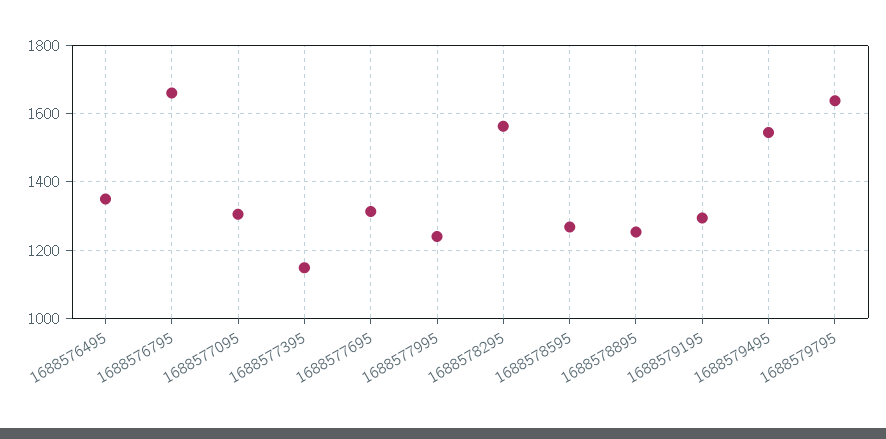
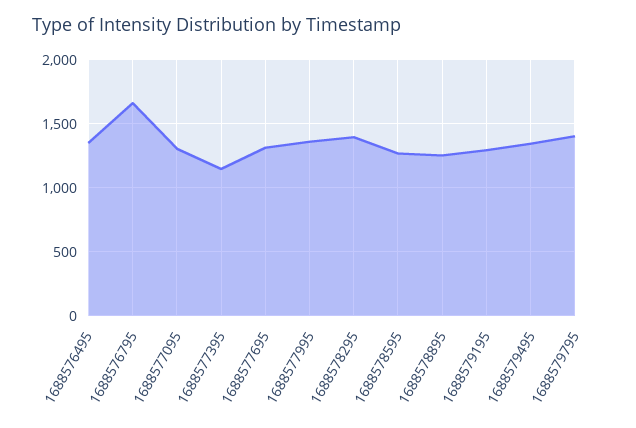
  {
    "1688576495": 1360,
    "1688576795": 1660,
    "1688577095": 1300,
    "1688577395": 1140,
    "1688577695": 1320,
-   "1688577995": 1240,
+   "1688577995": 1350,
-   "1688578295": 1560,
+   "1688578295": 1400,
    "1688578595": 1260,
    "1688578895": 1260,
    "1688579195": 1300,
-   "1688579495": 1540,
+   "1688579495": 1350,
-   "1688579795": 1640
+   "1688579795": 1400
  }

